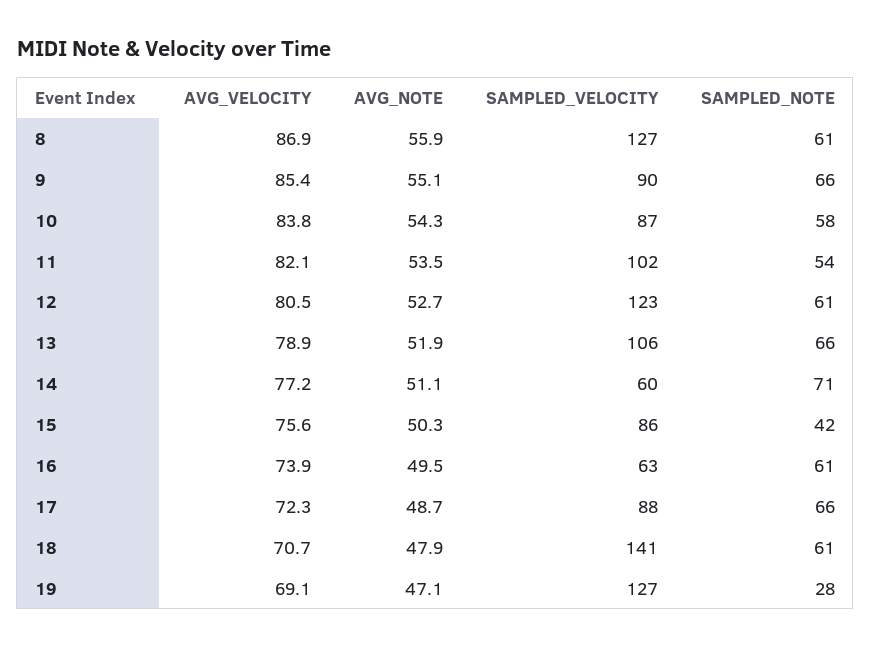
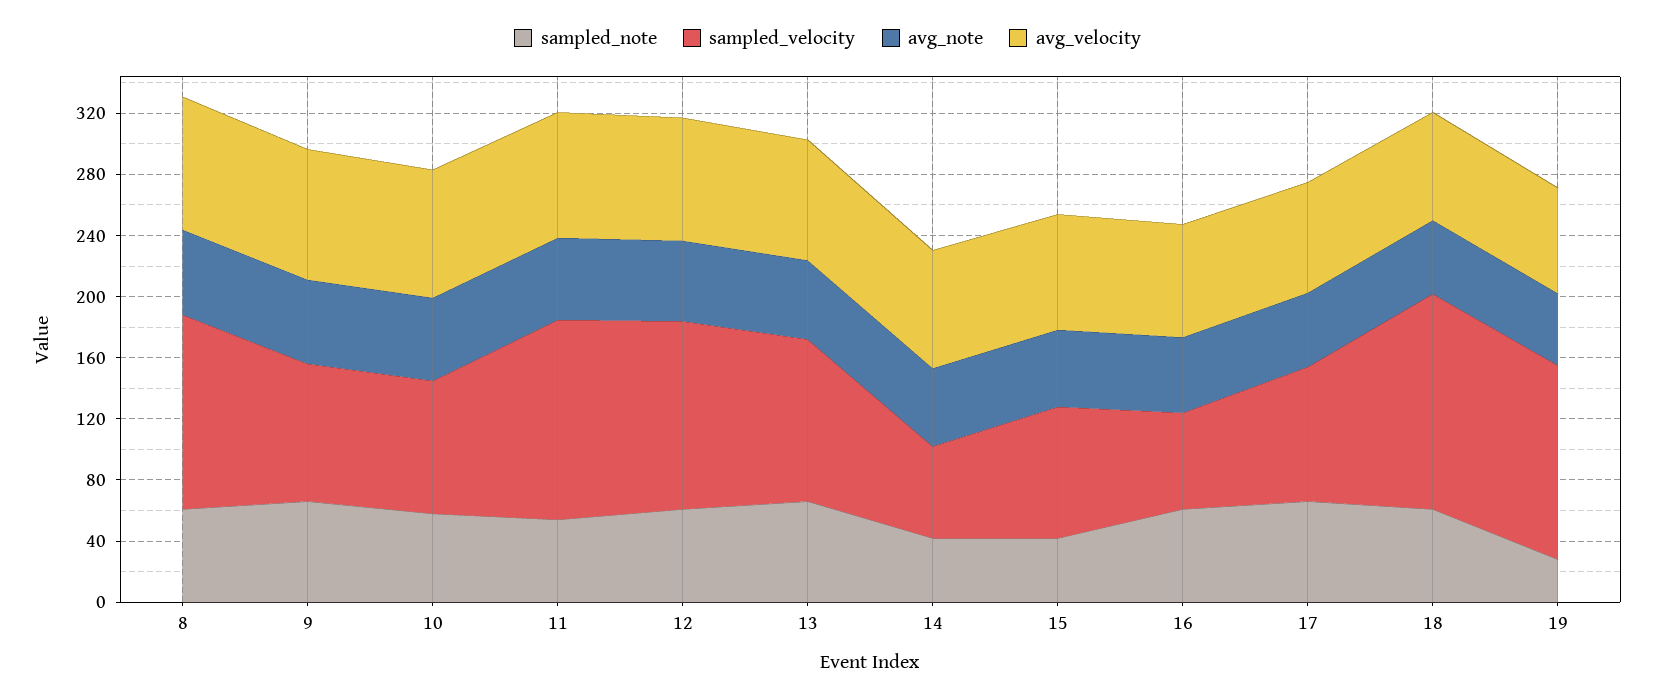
  {
    "AVG_VELOCITY": {
      "8": 86.9,
      "9": 85.4,
      "10": 83.8,
      "11": 82.1,
      "12": 80.5,
      "13": 78.9,
      "14": 77.2,
      "15": 75.6,
      "16": 73.9,
      "17": 72.3,
      "18": 70.7,
      "19": 69.1
    },
    "AVG_NOTE": {
      "8": 55.9,
      "9": 55.1,
      "10": 54.3,
      "11": 53.5,
      "12": 52.7,
      "13": 51.9,
      "14": 51.1,
      "15": 50.3,
      "16": 49.5,
      "17": 48.7,
      "18": 47.9,
      "19": 47.1
    },
    "SAMPLED_VELOCITY": {
      "8": 127,
      "9": 90,
      "10": 87,
-     "11": 102,
+     "11": 130,
      "12": 123,
      "13": 106,
      "14": 60,
      "15": 86,
      "16": 63,
      "17": 88,
      "18": 141,
      "19": 127
    },
    "SAMPLED_NOTE": {
      "8": 61,
      "9": 66,
      "10": 58,
      "11": 54,
      "12": 61,
      "13": 66,
-     "14": 71,
+     "14": 40,
      "15": 42,
      "16": 61,
      "17": 66,
      "18": 61,
      "19": 28
    }
  }

